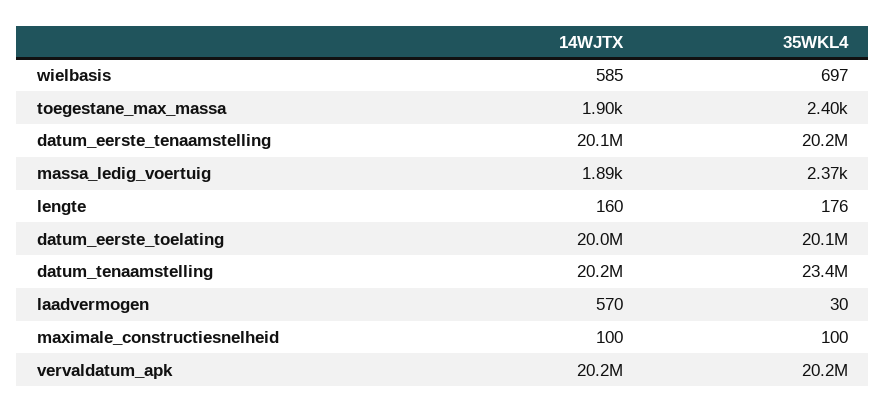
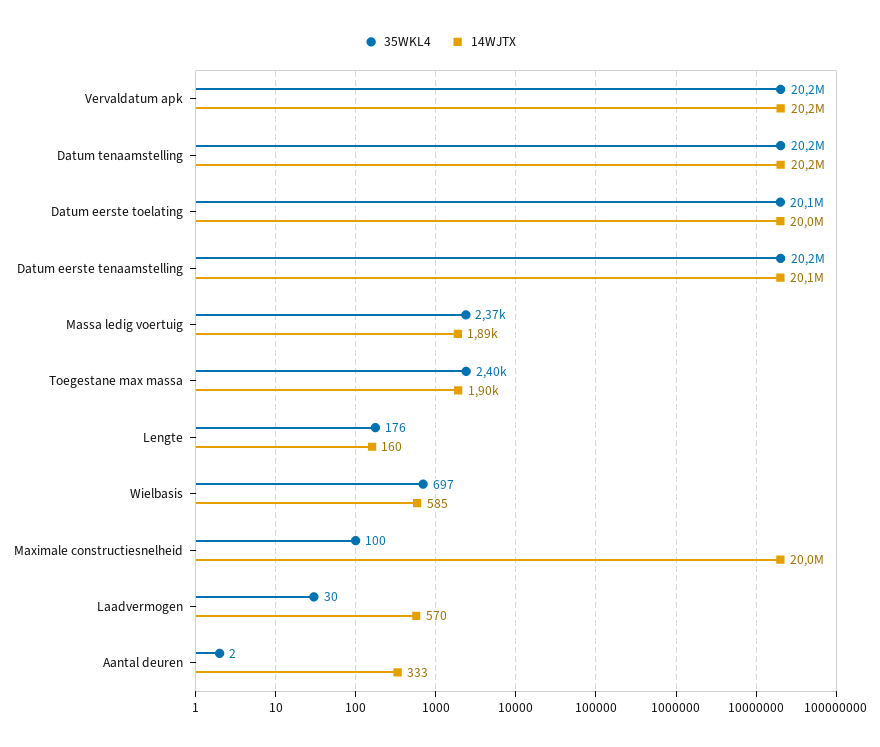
  {
    "14WJTX": {
      "wielbasis": 585,
      "toegestane_max_massa": 1900,
      "datum_eerste_tenaamstelling": 20100000,
      "massa_ledig_voertuig": 1890,
      "lengte": 160,
      "datum_eerste_toelating": 20000000,
      "datum_tenaamstelling": 20200000,
      "laadvermogen": 570,
-     "maximale_constructiesnelheid": 100,
+     "maximale_constructiesnelheid": 20000000,
-     "vervaldatum_apk": 20200000
+     "vervaldatum_apk": 20200000,
+     "Aantal deuren": 333
    },
    "35WKL4": {
      "wielbasis": 697,
      "toegestane_max_massa": 2400,
      "datum_eerste_tenaamstelling": 20200000,
      "massa_ledig_voertuig": 2370,
      "lengte": 176,
      "datum_eerste_toelating": 20100000,
-     "datum_tenaamstelling": 23400000,
+     "datum_tenaamstelling": 20200000,
      "laadvermogen": 30,
      "maximale_constructiesnelheid": 100,
-     "vervaldatum_apk": 20200000
+     "vervaldatum_apk": 20200000,
+     "Aantal deuren": 2
    }
  }

